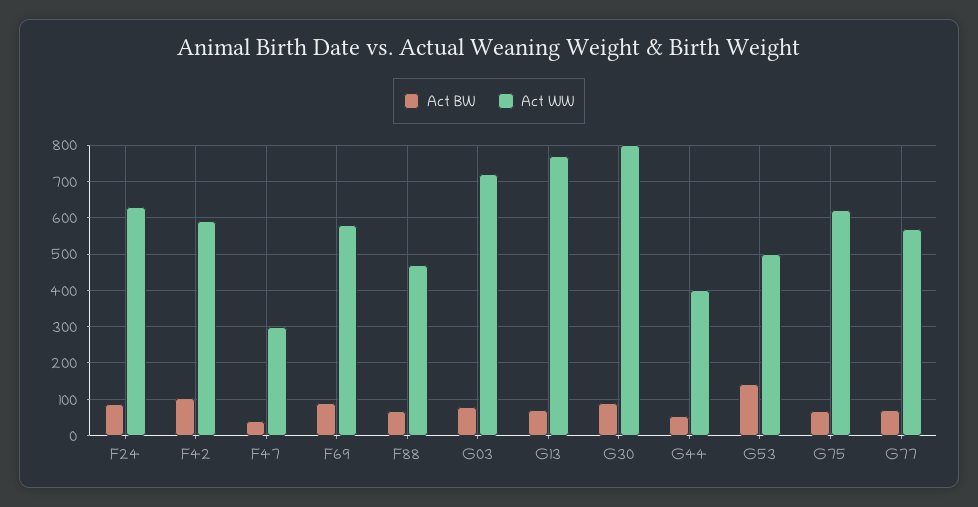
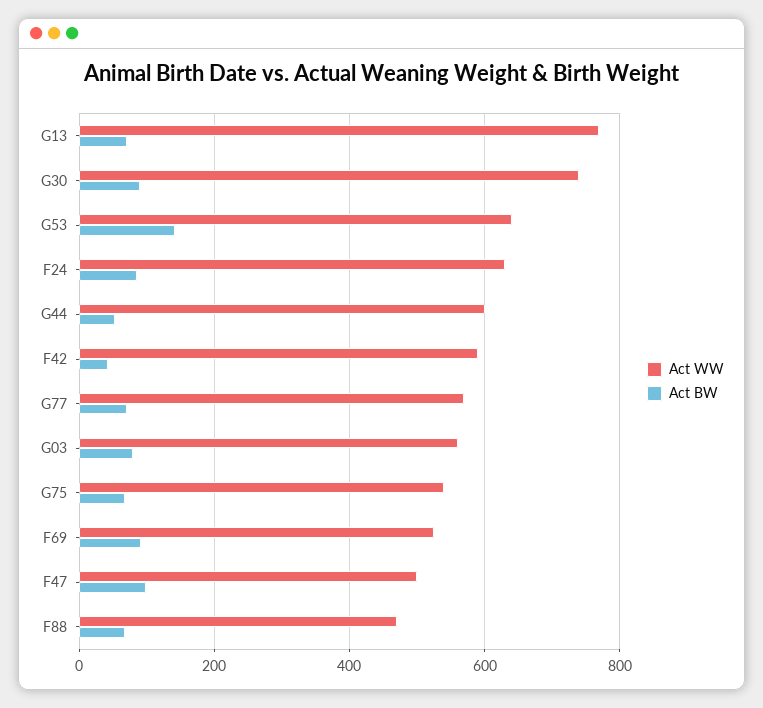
  {
    "Act BW": {
      "F24": 80,
-     "F42": 100,
+     "F42": 40,
-     "F47": 40,
+     "F47": 100,
      "F69": 100,
      "F88": 60,
      "G03": 80,
      "G13": 80,
      "G30": 100,
      "G44": 60,
      "G53": 140,
      "G75": 60,
      "G77": 80
    },
    "Act WW": {
      "F24": 640,
      "F42": 600,
-     "F47": 300,
+     "F47": 500,
-     "F69": 580,
+     "F69": 520,
      "F88": 480,
-     "G03": 720,
+     "G03": 560,
      "G13": 780,
-     "G30": 800,
+     "G30": 740,
-     "G44": 400,
+     "G44": 600,
-     "G53": 500,
+     "G53": 640,
-     "G75": 620,
+     "G75": 540,
      "G77": 580
    }
  }

